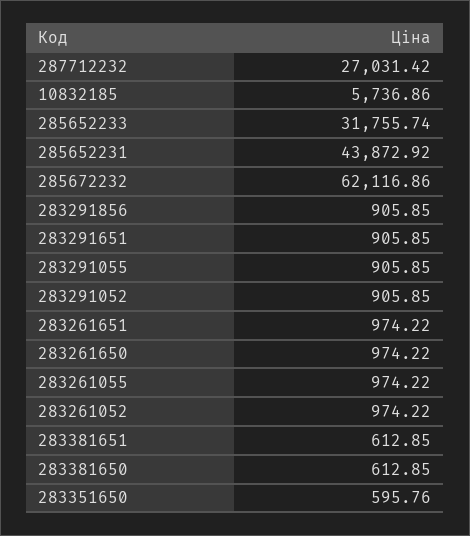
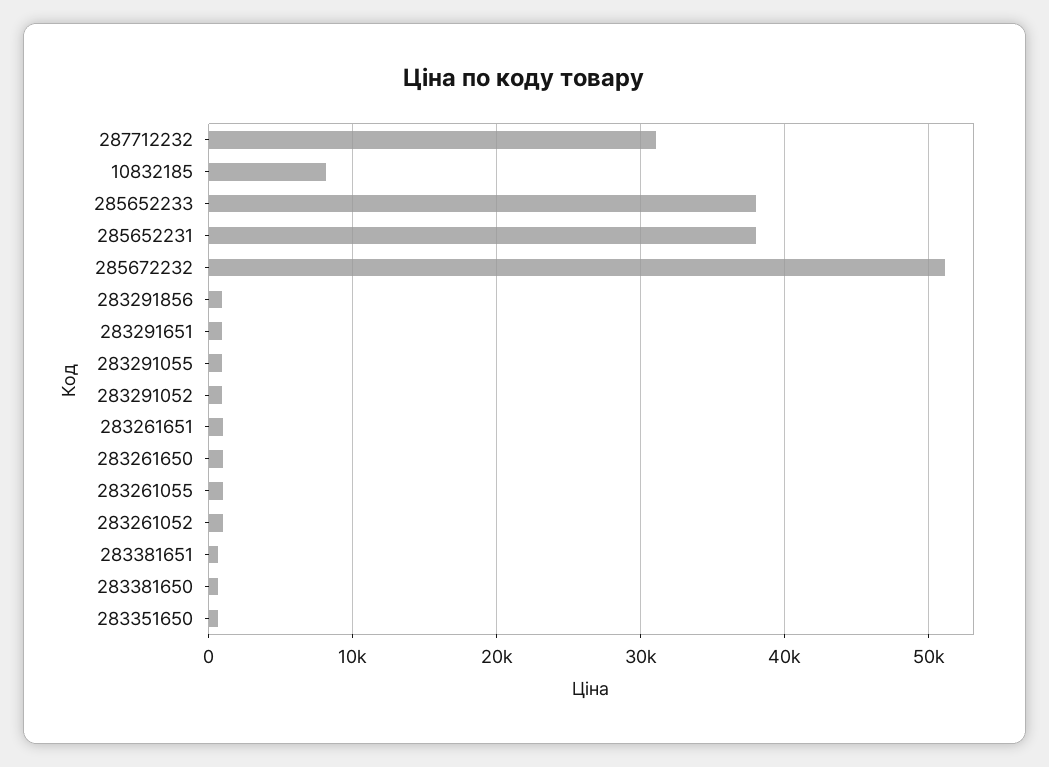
  {
-   "287712232": 27031.42,
+   "287712232": 31000,
-   "10832185": 5736.86,
+   "10832185": 8000,
-   "285652233": 31755.74,
+   "285652233": 38000,
-   "285652231": 43872.92,
+   "285652231": 38000,
-   "285672232": 62116.86,
+   "285672232": 51000,
    "283291856": 905.85,
    "283291651": 905.85,
    "283291055": 905.85,
    "283291052": 905.85,
    "283261651": 974.22,
    "283261650": 974.22,
    "283261055": 974.22,
    "283261052": 974.22,
    "283381651": 612.85,
    "283381650": 612.85,
    "283351650": 595.76
  }

